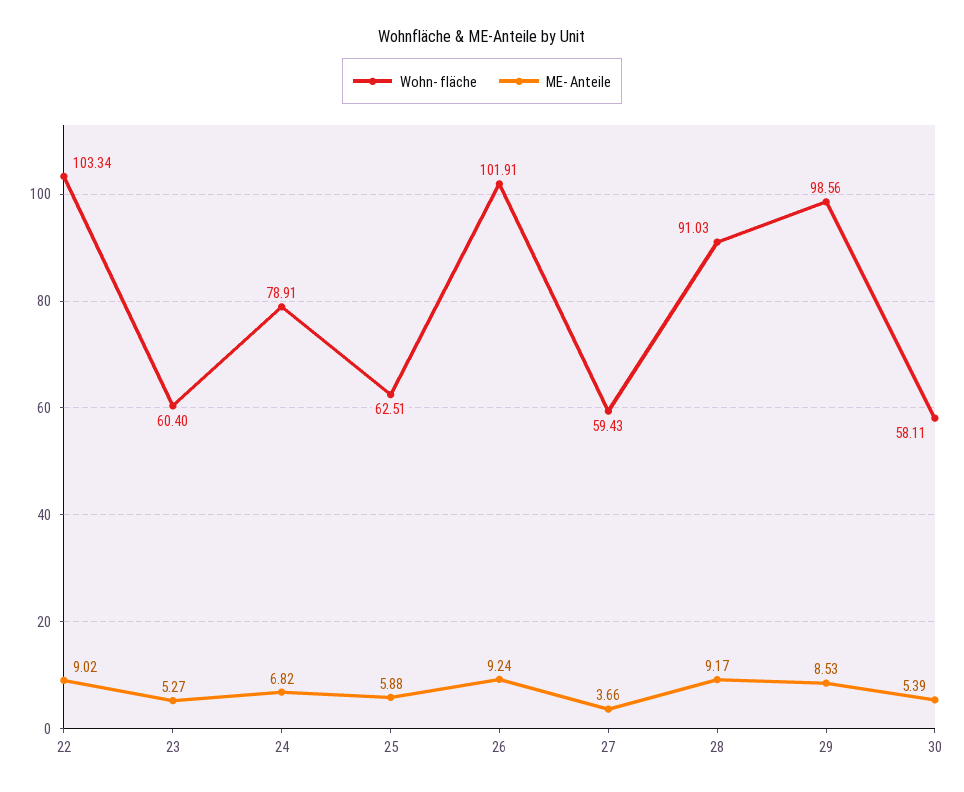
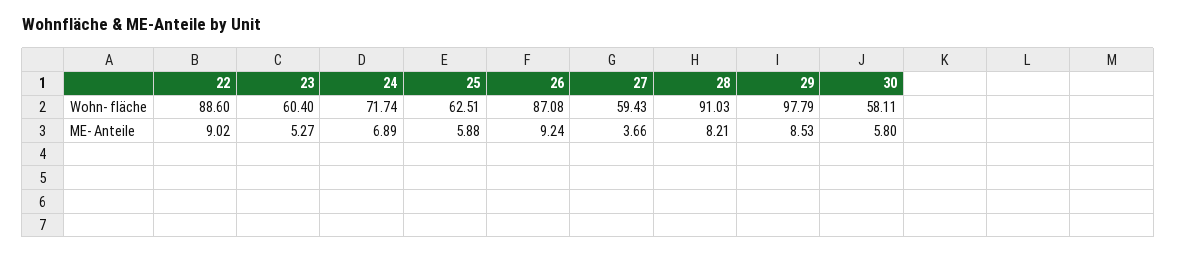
  {
    "Wohn- fläche": {
-     "22": 103.34,
+     "22": 88.6,
      "23": 60.4,
-     "24": 78.91,
+     "24": 71.74,
      "25": 62.51,
-     "26": 101.91,
+     "26": 87.08,
      "27": 59.43,
      "28": 91.03,
-     "29": 98.56,
+     "29": 97.79,
      "30": 58.11
    },
    "ME- Anteile": {
      "22": 9.02,
      "23": 5.27,
-     "24": 6.82,
+     "24": 6.89,
      "25": 5.88,
      "26": 9.24,
      "27": 3.66,
-     "28": 9.17,
+     "28": 8.21,
      "29": 8.53,
-     "30": 5.39
+     "30": 5.8
    }
  }

